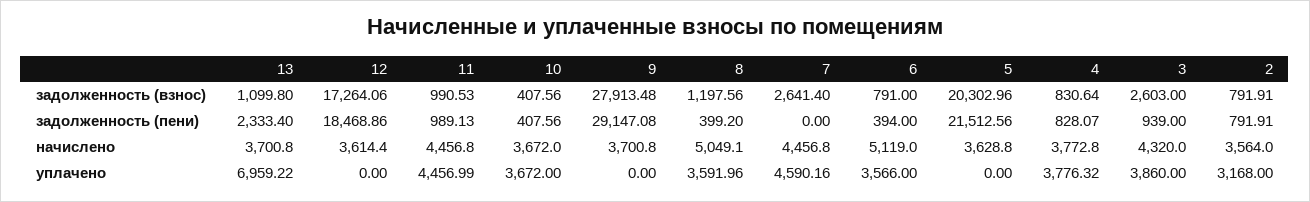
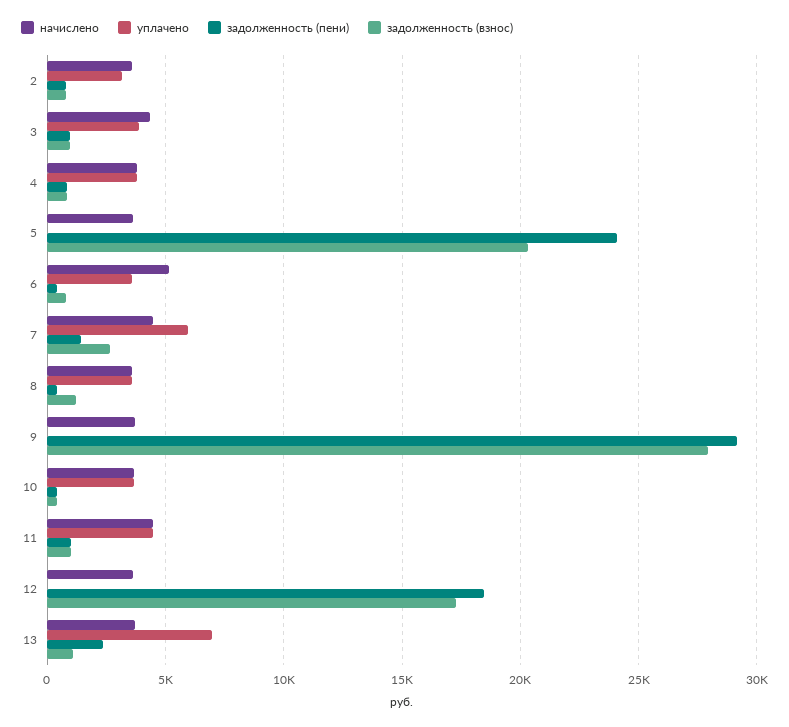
  {
    "задолженность (взнос)": {
      "13": 1099.8,
      "12": 17264.06,
      "11": 990.53,
      "10": 407.56,
      "9": 27913.48,
      "8": 1197.56,
      "7": 2641.4,
      "6": 791,
      "5": 20302.96,
      "4": 830.64,
-     "3": 2603,
+     "3": 1000,
      "2": 791.91
    },
    "задолженность (пени)": {
      "13": 2333.4,
      "12": 18468.86,
      "11": 989.13,
      "10": 407.56,
      "9": 29147.08,
      "8": 399.2,
-     "7": 0,
+     "7": 1500,
      "6": 394,
-     "5": 21512.56,
+     "5": 24000,
      "4": 828.07,
      "3": 939,
      "2": 791.91
    },
    "начислено": {
      "13": 3700.8,
      "12": 3614.4,
      "11": 4456.8,
      "10": 3672,
      "9": 3700.8,
-     "8": 5049.1,
+     "8": 3500,
      "7": 4456.8,
      "6": 5119,
      "5": 3628.8,
      "4": 3772.8,
      "3": 4320,
      "2": 3564
    },
    "уплачено": {
      "13": 6959.22,
      "12": 0,
      "11": 4456.99,
      "10": 3672,
      "9": 0,
      "8": 3591.96,
-     "7": 4590.16,
+     "7": 6000,
      "6": 3566,
      "5": 0,
      "4": 3776.32,
      "3": 3860,
      "2": 3168
    }
  }

